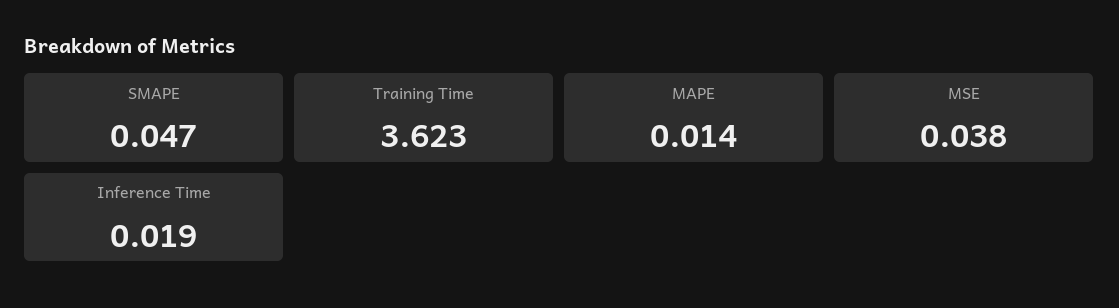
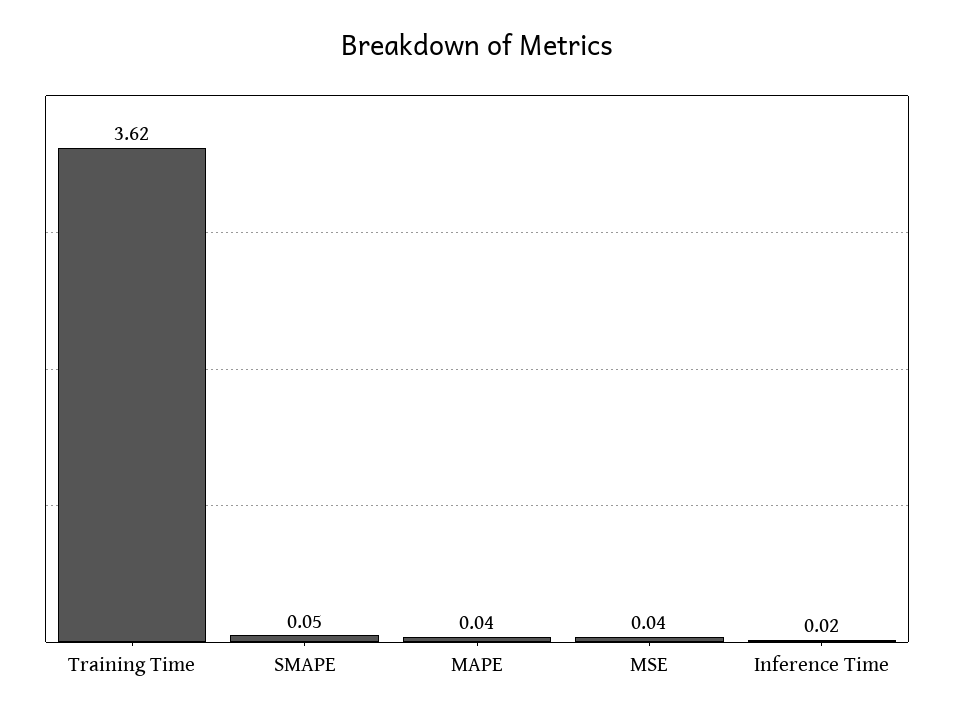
  {
    "SMAPE": 0.047,
    "Training Time": 3.623,
-   "MAPE": 0.014,
+   "MAPE": 0.04,
    "MSE": 0.038,
    "Inference Time": 0.019
  }

